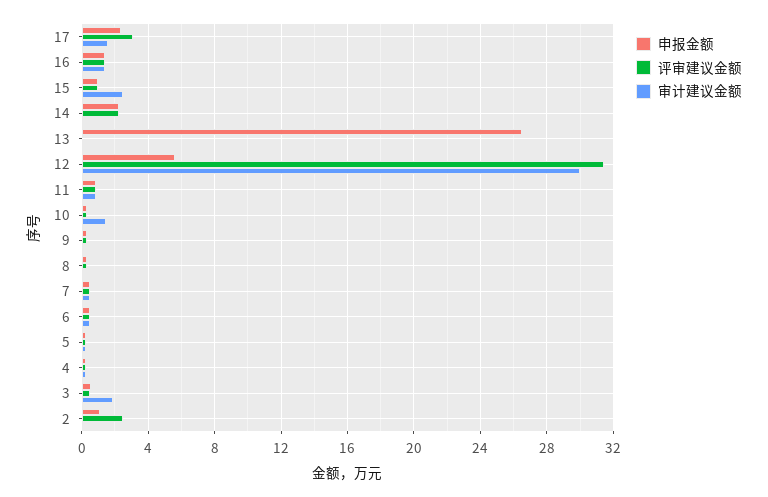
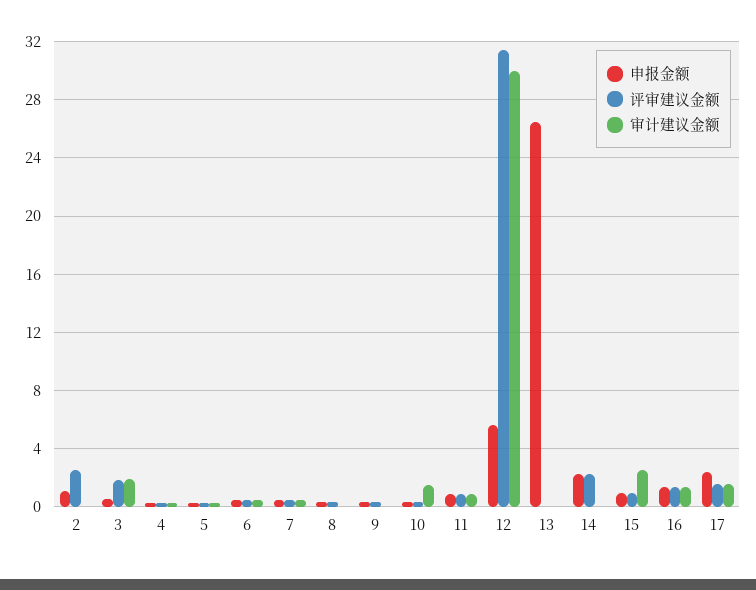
  {
    "申报金额": {
      "17": 2.5,
      "16": 1.5,
      "15": 1,
      "14": 2.5,
      "13": 26.5,
      "12": 5.5,
      "11": 1,
      "10": 0.5,
      "9": 0.5,
      "8": 0.5,
      "7": 0.5,
      "6": 0.5,
      "5": 0.5,
      "4": 0.5,
      "3": 0.5,
      "2": 1
    },
    "评审建议金额": {
-     "17": 3,
+     "17": 1.5,
      "16": 1.5,
      "15": 1,
      "14": 2.5,
      "13": 0,
      "12": 31.5,
      "11": 1,
      "10": 0.5,
      "9": 0.5,
      "8": 0.5,
      "7": 0.5,
      "6": 0.5,
      "5": 0.5,
      "4": 0.5,
-     "3": 0.5,
+     "3": 2,
      "2": 2.5
    },
    "审计建议金额": {
      "17": 1.5,
      "16": 1.5,
      "15": 2.5,
      "14": 0,
      "13": 0,
      "12": 30,
      "11": 1,
      "10": 1.5,
      "9": 0,
      "8": 0,
      "7": 0.5,
      "6": 0.5,
      "5": 0.5,
      "4": 0.5,
      "3": 2,
      "2": 0
    }
  }

